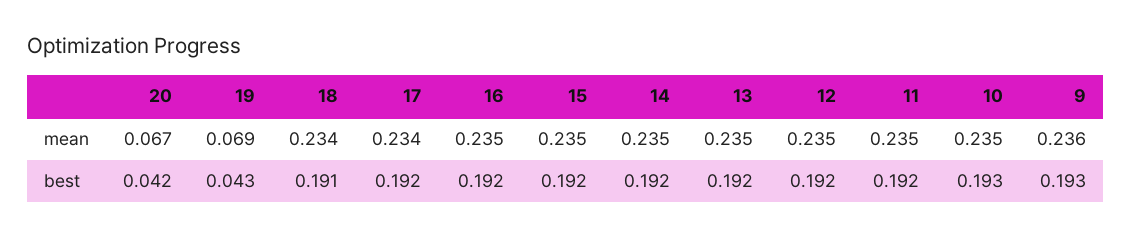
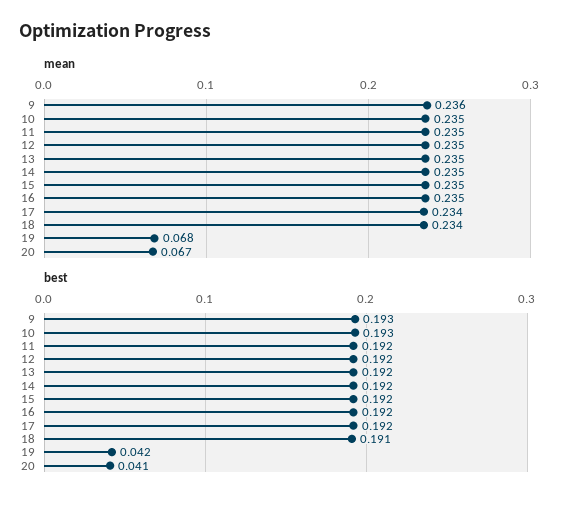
  {
    "mean": {
      "20": 0.067,
-     "19": 0.069,
+     "19": 0.068,
      "18": 0.234,
      "17": 0.234,
      "16": 0.235,
      "15": 0.235,
      "14": 0.235,
      "13": 0.235,
      "12": 0.235,
      "11": 0.235,
      "10": 0.235,
      "9": 0.236
    },
    "best": {
-     "20": 0.042,
+     "20": 0.041,
-     "19": 0.043,
+     "19": 0.042,
      "18": 0.191,
      "17": 0.192,
      "16": 0.192,
      "15": 0.192,
      "14": 0.192,
      "13": 0.192,
      "12": 0.192,
      "11": 0.192,
      "10": 0.193,
      "9": 0.193
    }
  }

